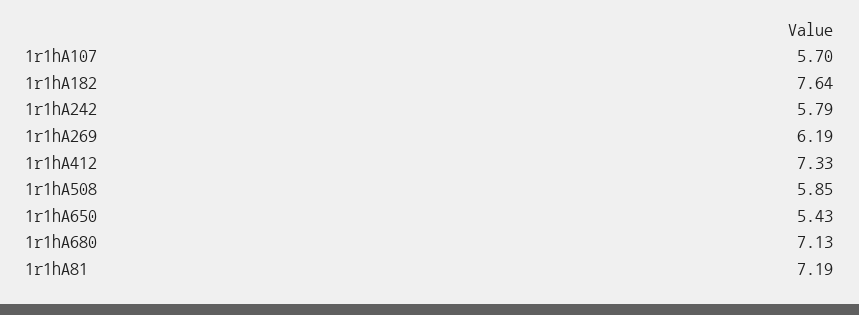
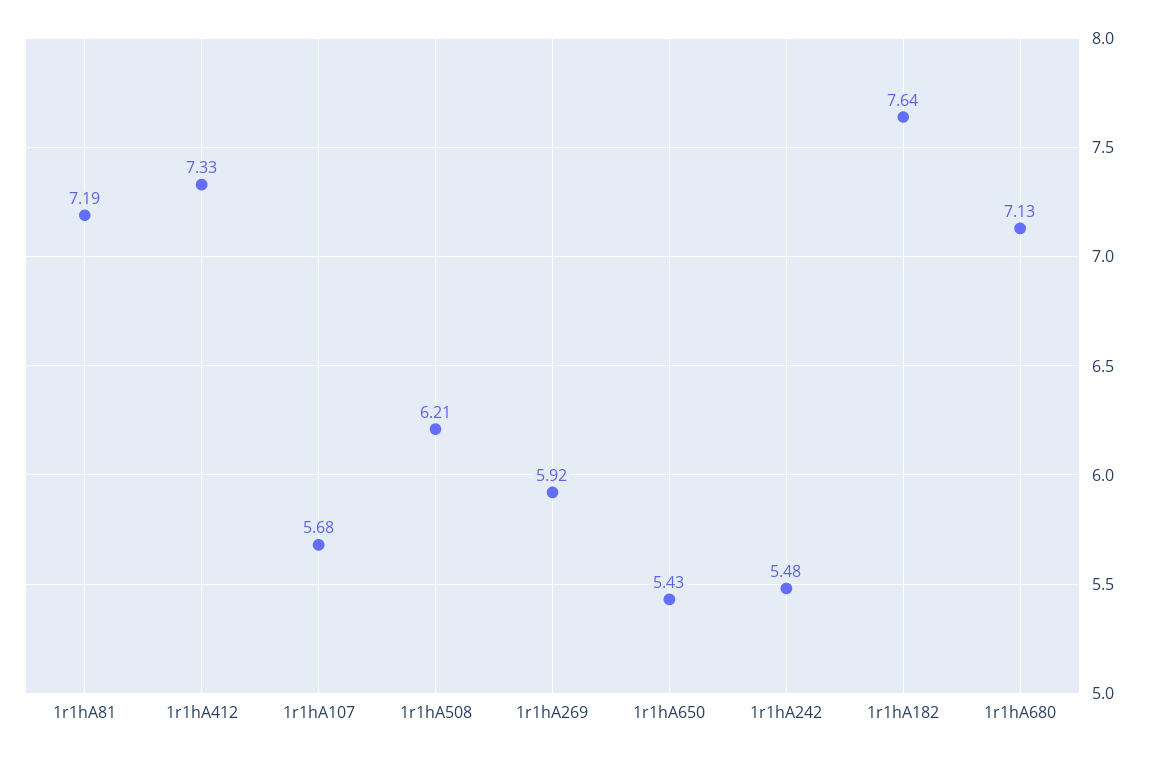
  {
-   "1r1hA107": 5.7,
+   "1r1hA107": 5.68,
    "1r1hA182": 7.64,
-   "1r1hA242": 5.79,
+   "1r1hA242": 5.48,
-   "1r1hA269": 6.19,
+   "1r1hA269": 5.92,
    "1r1hA412": 7.33,
-   "1r1hA508": 5.85,
+   "1r1hA508": 6.21,
    "1r1hA650": 5.43,
    "1r1hA680": 7.13,
    "1r1hA81": 7.19
  }

